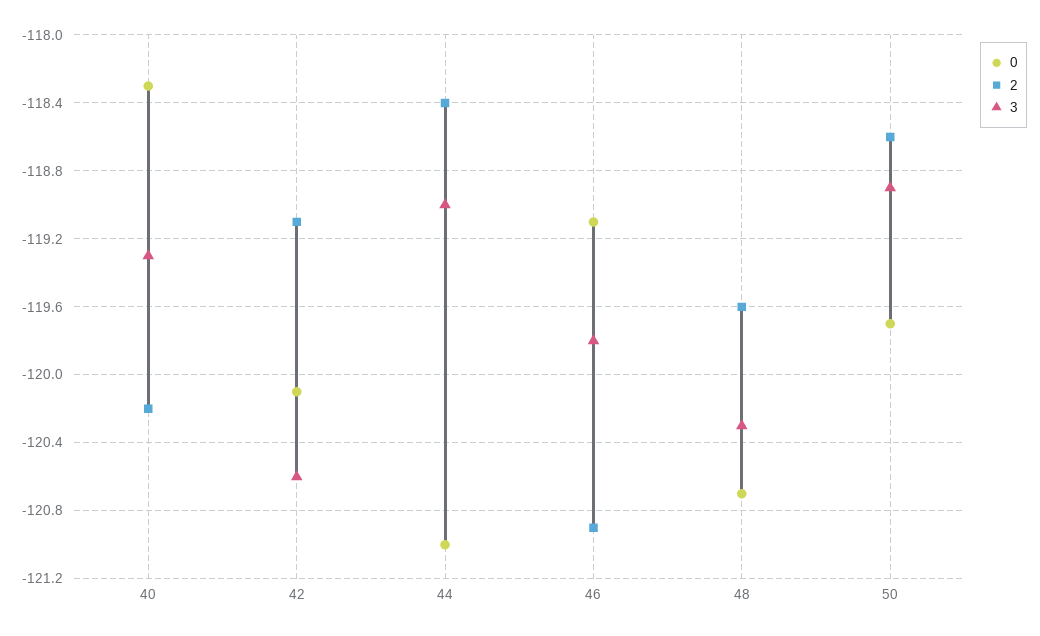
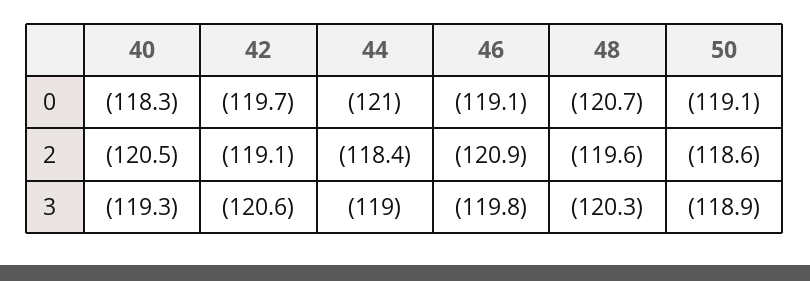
  {
    "0": {
      "40": -118.3,
-     "42": -120.1,
+     "42": -119.7,
      "44": -121,
      "46": -119.1,
      "48": -120.7,
-     "50": -119.7
+     "50": -119.1
    },
    "2": {
-     "40": -120.2,
+     "40": -120.5,
      "42": -119.1,
      "44": -118.4,
      "46": -120.9,
      "48": -119.6,
      "50": -118.6
    },
    "3": {
      "40": -119.3,
      "42": -120.6,
      "44": -119,
      "46": -119.8,
      "48": -120.3,
      "50": -118.9
    }
  }

